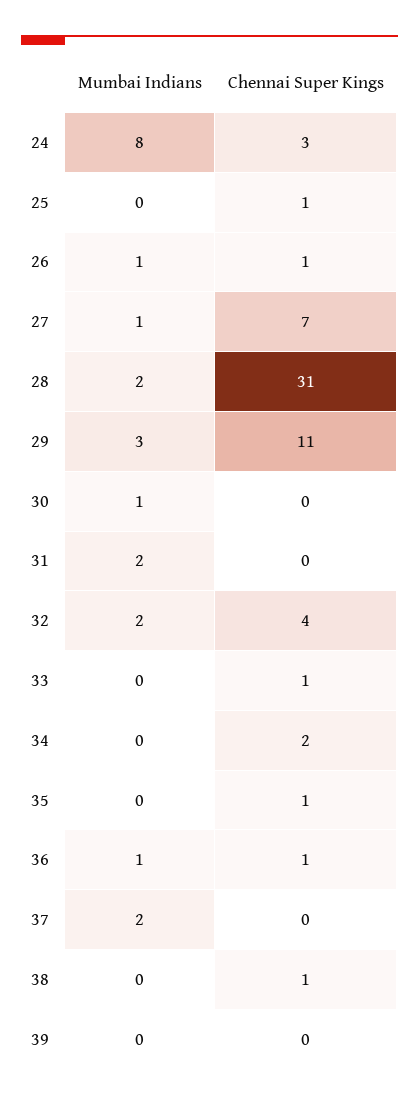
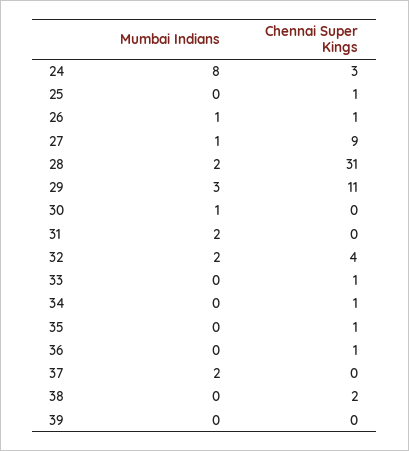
  {
    "Mumbai Indians": {
      "24": 8,
      "25": 0,
      "26": 1,
      "27": 1,
      "28": 2,
      "29": 3,
      "30": 1,
      "31": 2,
      "32": 2,
      "33": 0,
      "34": 0,
      "35": 0,
-     "36": 1,
+     "36": 0,
      "37": 2,
      "38": 0,
      "39": 0
    },
    "Chennai Super Kings": {
      "24": 3,
      "25": 1,
      "26": 1,
-     "27": 7,
+     "27": 9,
      "28": 31,
      "29": 11,
      "30": 0,
      "31": 0,
      "32": 4,
      "33": 1,
-     "34": 2,
+     "34": 1,
      "35": 1,
      "36": 1,
      "37": 0,
-     "38": 1,
+     "38": 2,
      "39": 0
    }
  }

